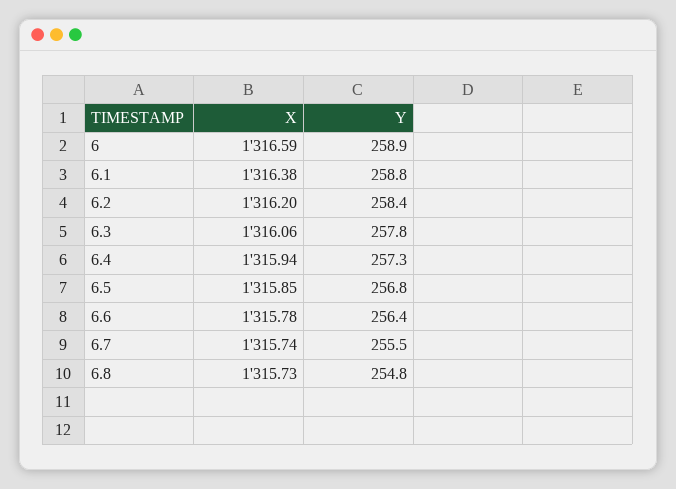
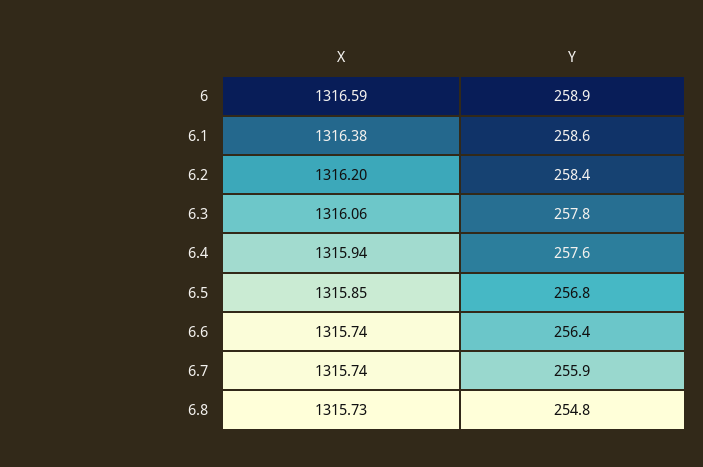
  {
    "X": {
      "6": 1316.59,
      "6.1": 1316.38,
      "6.2": 1316.2,
      "6.3": 1316.06,
      "6.4": 1315.94,
      "6.5": 1315.85,
-     "6.6": 1315.78,
+     "6.6": 1315.74,
      "6.7": 1315.74,
      "6.8": 1315.73
    },
    "Y": {
      "6": 258.9,
-     "6.1": 258.8,
+     "6.1": 258.6,
      "6.2": 258.4,
      "6.3": 257.8,
-     "6.4": 257.3,
+     "6.4": 257.6,
      "6.5": 256.8,
      "6.6": 256.4,
-     "6.7": 255.5,
+     "6.7": 255.9,
      "6.8": 254.8
    }
  }

